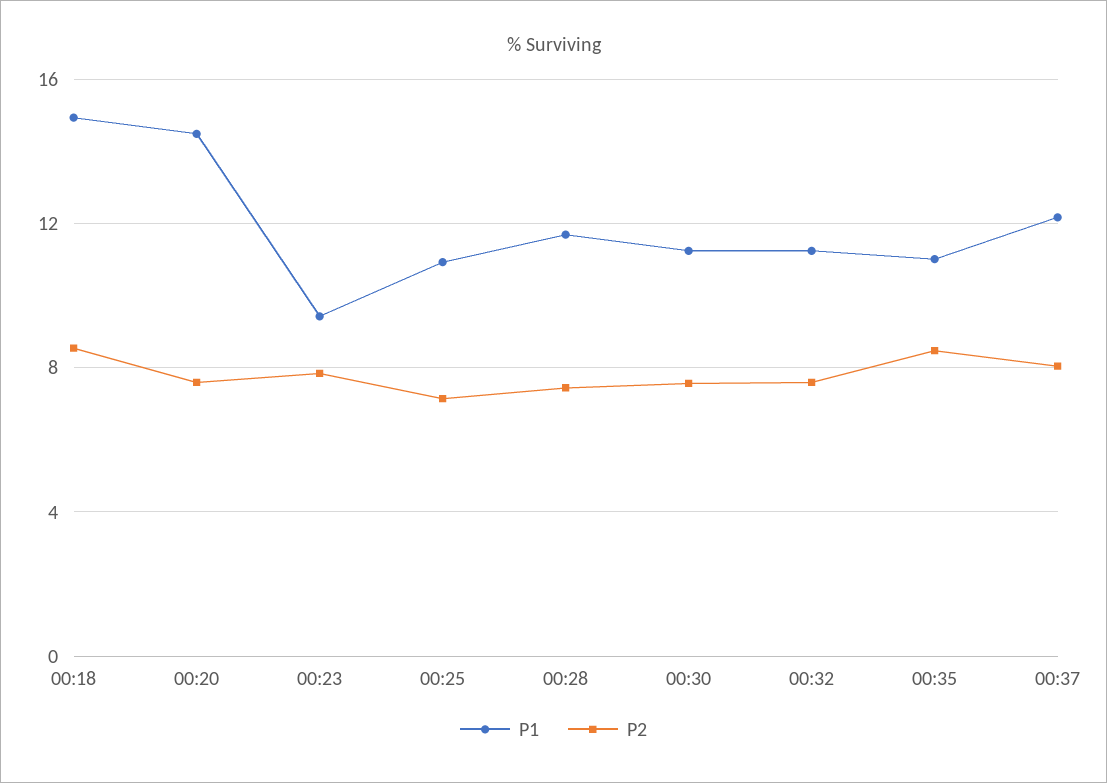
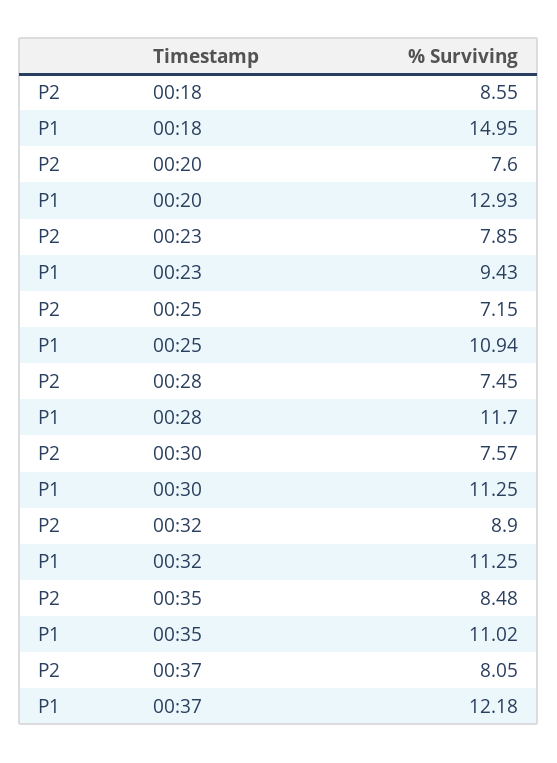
  {
    "P1": {
      "00:18": 14.95,
-     "00:20": 14.5,
+     "00:20": 12.93,
      "00:23": 9.43,
      "00:25": 10.94,
      "00:28": 11.7,
      "00:30": 11.25,
      "00:32": 11.25,
      "00:35": 11.02,
      "00:37": 12.18
    },
    "P2": {
      "00:18": 8.55,
      "00:20": 7.6,
      "00:23": 7.85,
      "00:25": 7.15,
      "00:28": 7.45,
      "00:30": 7.57,
-     "00:32": 7.5,
+     "00:32": 8.9,
      "00:35": 8.48,
      "00:37": 8.05
    }
  }

